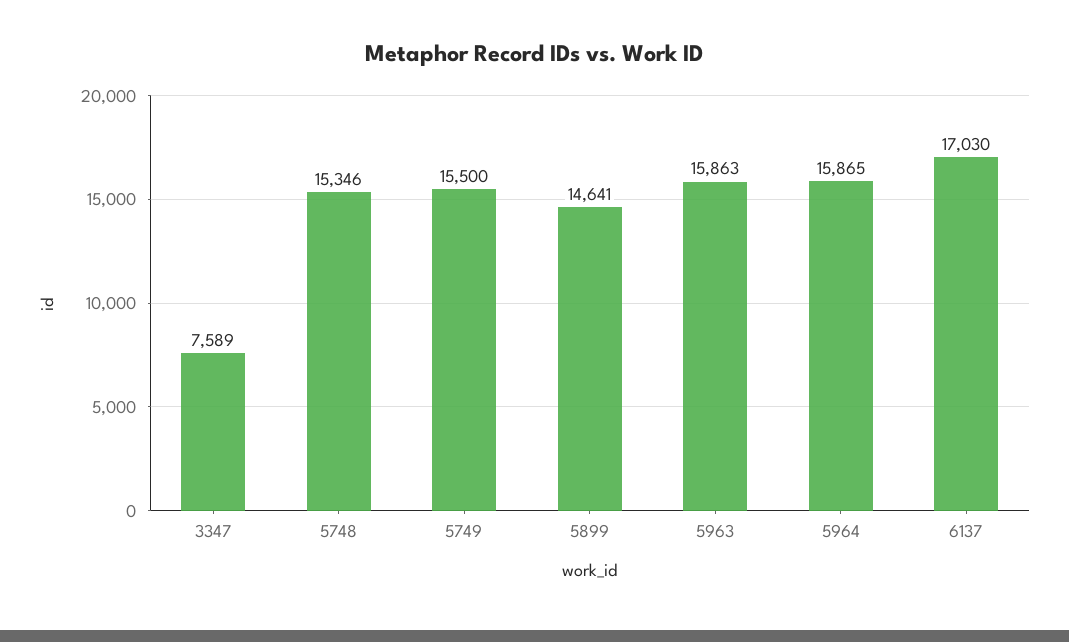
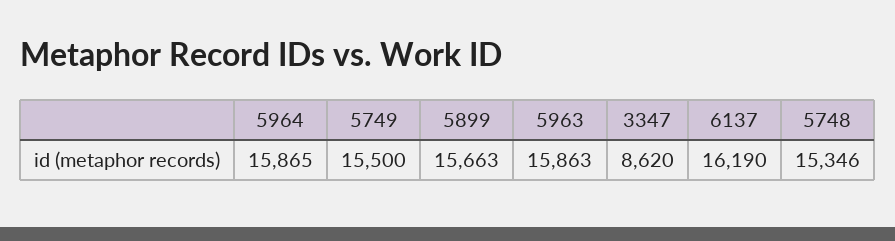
  {
-   "3347": 7589,
+   "3347": 8620,
    "5748": 15346,
    "5749": 15500,
-   "5899": 14641,
+   "5899": 15663,
    "5963": 15863,
    "5964": 15865,
-   "6137": 17030
+   "6137": 16190
  }

